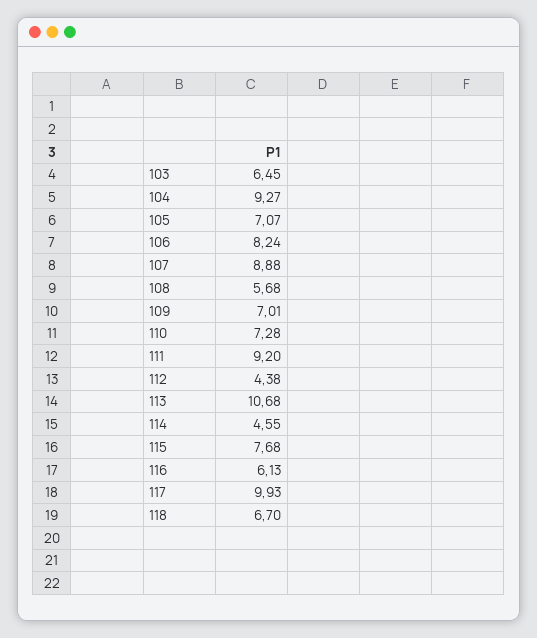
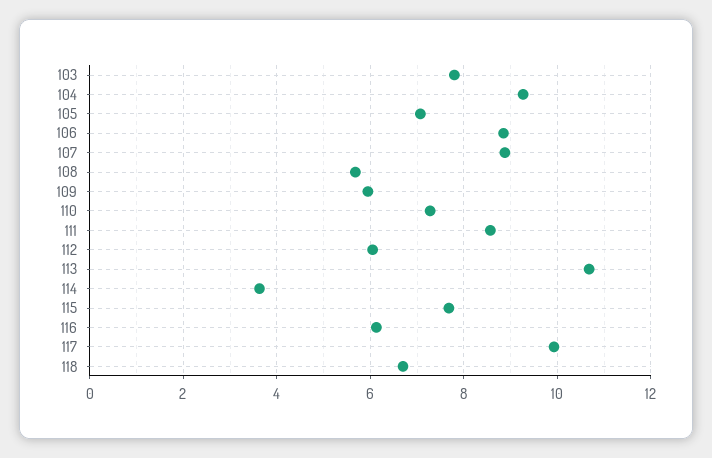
  {
-   "103": 6.45,
+   "103": 7.8,
    "104": 9.27,
    "105": 7.07,
-   "106": 8.24,
+   "106": 8.8,
    "107": 8.88,
    "108": 5.68,
-   "109": 7.01,
+   "109": 6,
    "110": 7.28,
-   "111": 9.2,
+   "111": 8.6,
-   "112": 4.38,
+   "112": 6,
    "113": 10.68,
-   "114": 4.55,
+   "114": 3.6,
    "115": 7.68,
    "116": 6.13,
    "117": 9.93,
    "118": 6.7
  }

